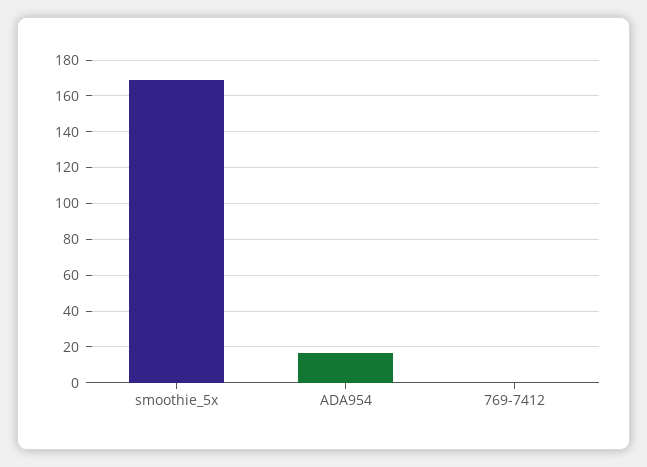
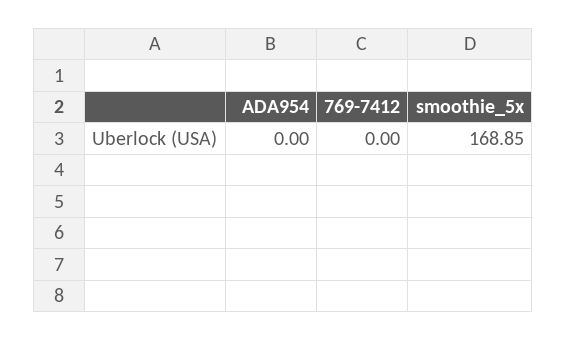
  {
    "smoothie_5x": 168.85,
-   "ADA954": 15,
+   "ADA954": 0,
    "769-7412": 0
  }

